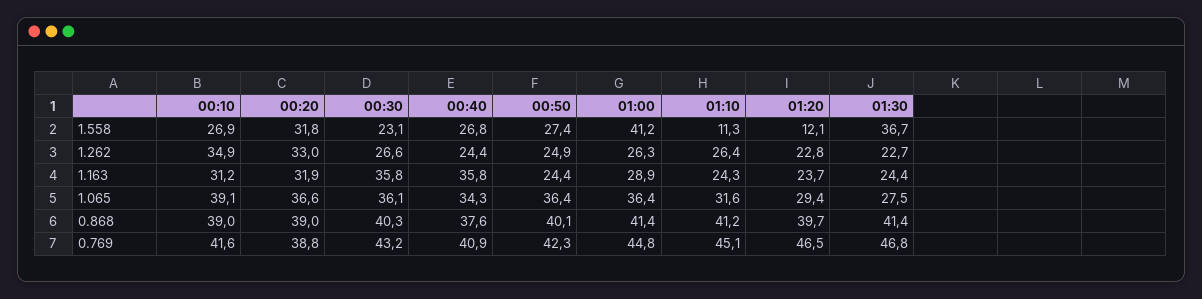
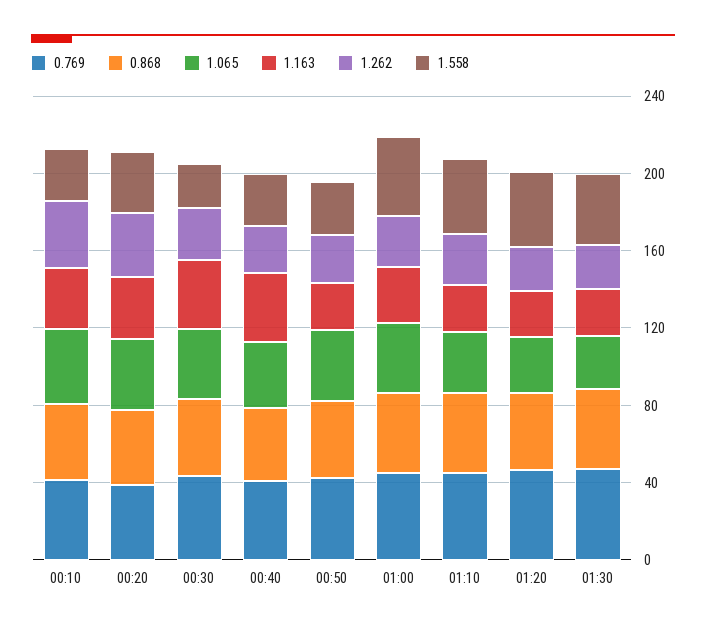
  {
    "1.558": {
      "00:10": 26.9,
      "00:20": 31.8,
      "00:30": 23.1,
      "00:40": 26.8,
      "00:50": 27.4,
      "01:00": 41.2,
-     "01:10": 11.3,
+     "01:10": 40,
-     "01:20": 12.1,
+     "01:20": 40,
      "01:30": 36.7
    },
    "1.262": {
      "00:10": 34.9,
      "00:20": 33,
      "00:30": 26.6,
      "00:40": 24.4,
      "00:50": 24.9,
      "01:00": 26.3,
      "01:10": 26.4,
      "01:20": 22.8,
      "01:30": 22.7
    },
    "1.163": {
      "00:10": 31.2,
      "00:20": 31.9,
      "00:30": 35.8,
      "00:40": 35.8,
      "00:50": 24.4,
      "01:00": 28.9,
      "01:10": 24.3,
      "01:20": 23.7,
      "01:30": 24.4
    },
    "1.065": {
      "00:10": 39.1,
      "00:20": 36.6,
      "00:30": 36.1,
      "00:40": 34.3,
      "00:50": 36.4,
      "01:00": 36.4,
      "01:10": 31.6,
      "01:20": 29.4,
      "01:30": 27.5
    },
    "0.868": {
      "00:10": 39,
      "00:20": 39,
      "00:30": 40.3,
      "00:40": 37.6,
      "00:50": 40.1,
      "01:00": 41.4,
      "01:10": 41.2,
      "01:20": 39.7,
      "01:30": 41.4
    },
    "0.769": {
      "00:10": 41.6,
      "00:20": 38.8,
      "00:30": 43.2,
      "00:40": 40.9,
      "00:50": 42.3,
      "01:00": 44.8,
      "01:10": 45.1,
      "01:20": 46.5,
      "01:30": 46.8
    }
  }

